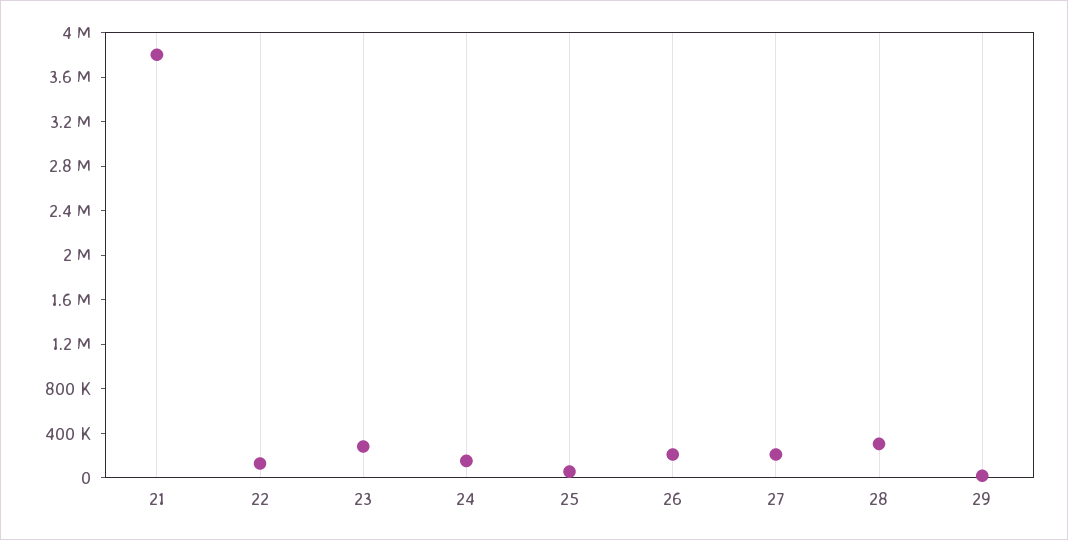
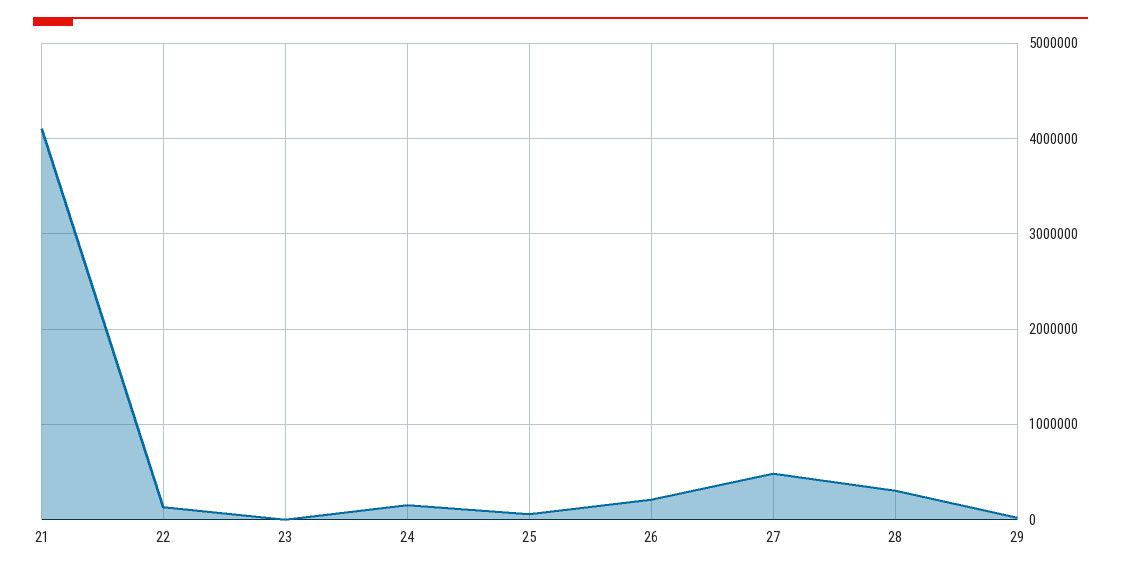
  {
-   "21": 3800000,
+   "21": 4100000,
    "22": 100000,
-   "23": 300000,
+   "23": 0,
    "24": 200000,
    "25": 100000,
    "26": 200000,
-   "27": 200000,
+   "27": 500000,
    "28": 300000,
    "29": 0
  }

